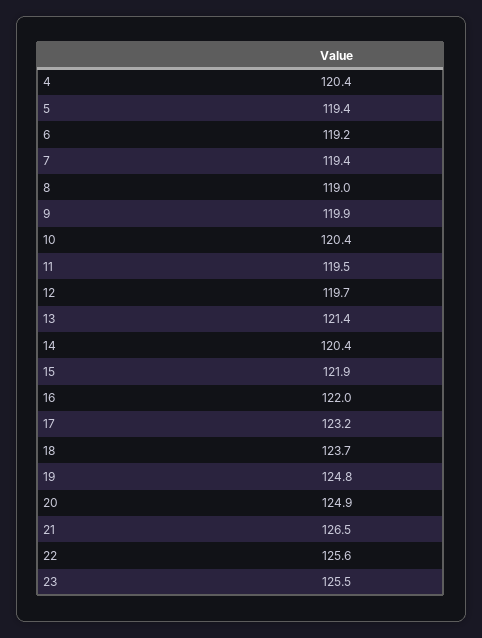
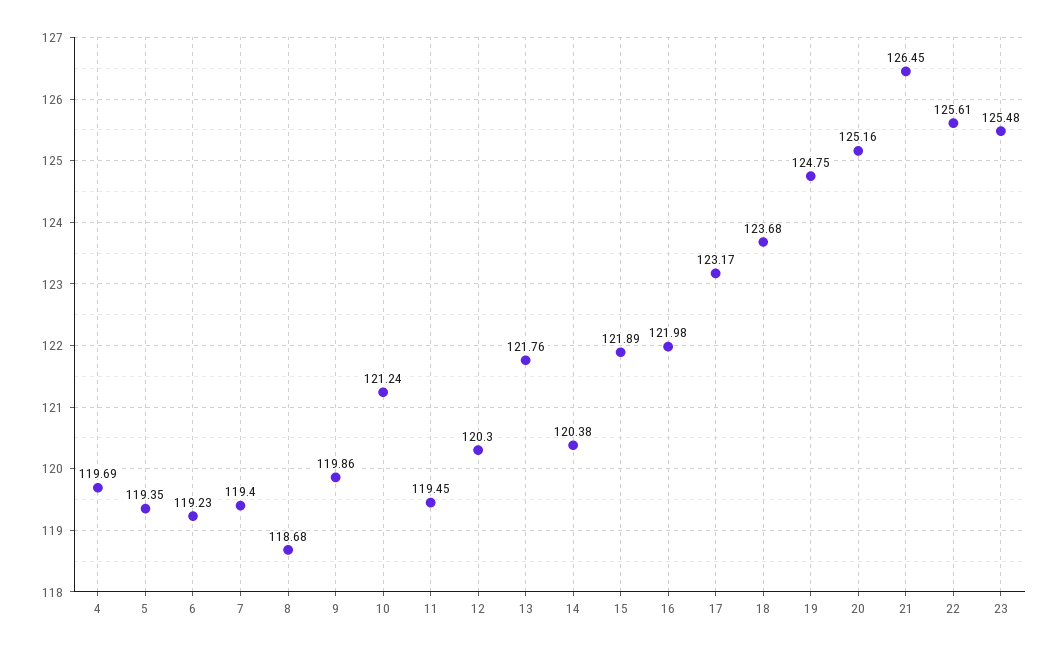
  {
-   "4": 120.4,
+   "4": 119.69,
    "5": 119.35,
    "6": 119.23,
    "7": 119.4,
-   "8": 119,
+   "8": 118.68,
    "9": 119.86,
-   "10": 120.4,
+   "10": 121.24,
    "11": 119.45,
-   "12": 119.7,
+   "12": 120.3,
-   "13": 121.4,
+   "13": 121.76,
    "14": 120.38,
    "15": 121.89,
    "16": 121.98,
    "17": 123.17,
    "18": 123.68,
    "19": 124.75,
-   "20": 124.9,
+   "20": 125.16,
    "21": 126.45,
    "22": 125.61,
    "23": 125.48
  }

